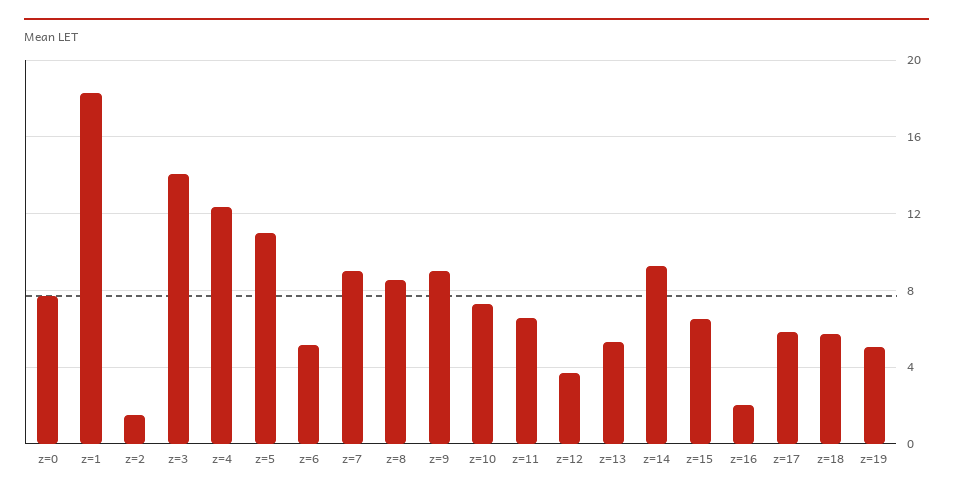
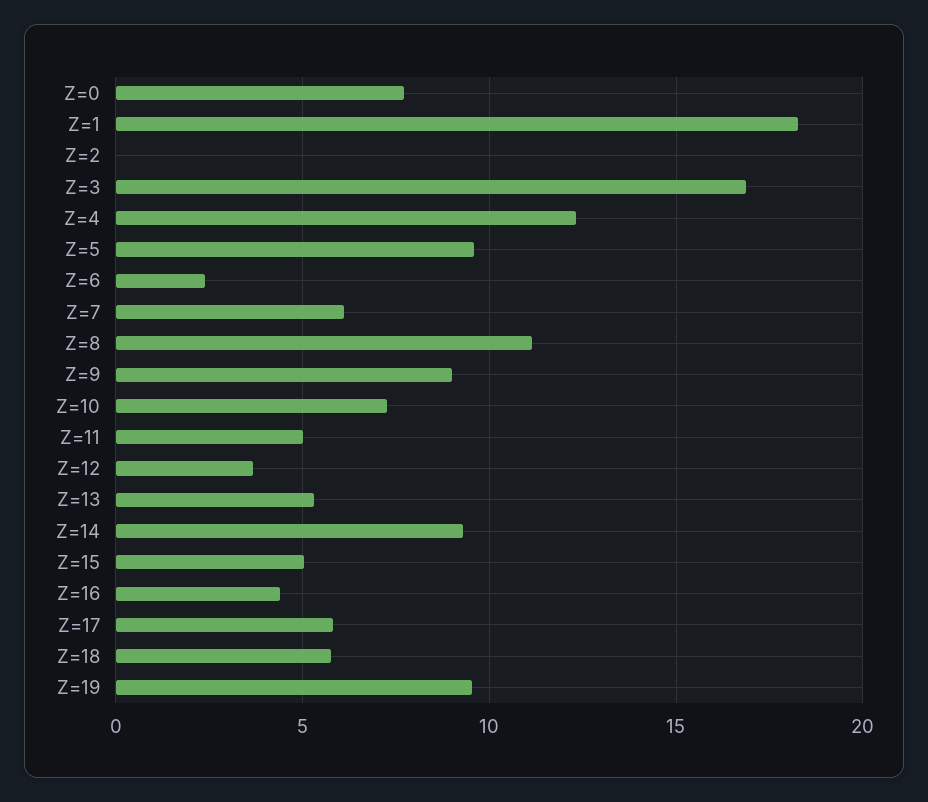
  {
    "z=0": 7.5,
    "z=1": 18.5,
-   "z=2": 1.5,
+   "z=2": 0,
-   "z=3": 14,
+   "z=3": 17,
    "z=4": 12.5,
-   "z=5": 11,
+   "z=5": 9.5,
-   "z=6": 5,
+   "z=6": 2.5,
-   "z=7": 9,
+   "z=7": 6,
-   "z=8": 8.5,
+   "z=8": 11,
    "z=9": 9,
    "z=10": 7.5,
-   "z=11": 6.5,
+   "z=11": 5,
    "z=12": 3.5,
    "z=13": 5.5,
    "z=14": 9.5,
-   "z=15": 6.5,
+   "z=15": 5,
-   "z=16": 2,
+   "z=16": 4.5,
    "z=17": 6,
    "z=18": 6,
-   "z=19": 5
+   "z=19": 9.5
  }

